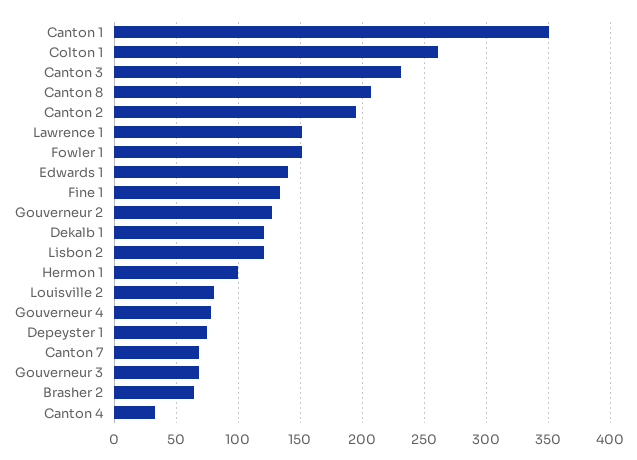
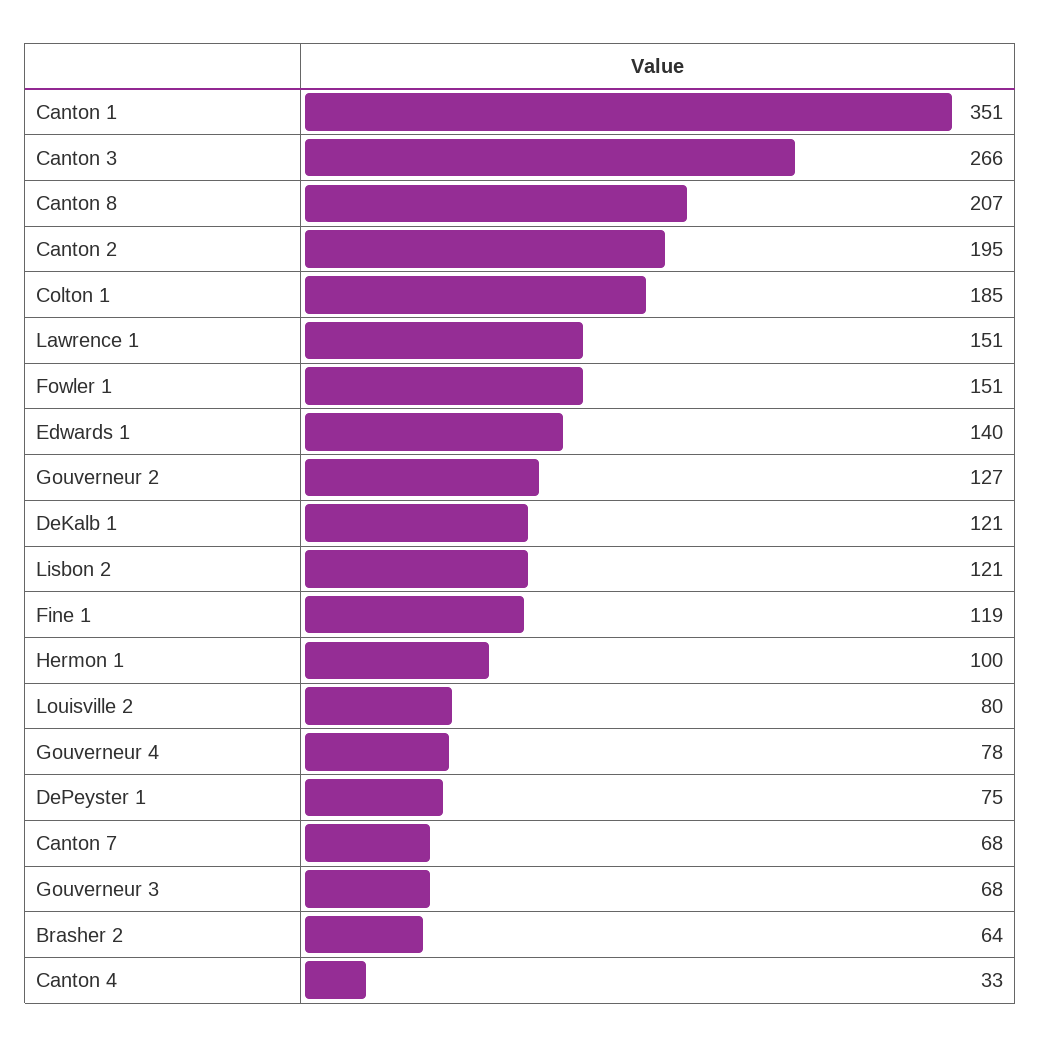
  {
    "Canton 1": 351,
-   "Colton 1": 260,
+   "Colton 1": 185,
-   "Canton 3": 230,
+   "Canton 3": 266,
    "Canton 8": 207,
    "Canton 2": 195,
    "Lawrence 1": 151,
    "Fowler 1": 151,
    "Edwards 1": 140,
-   "Fine 1": 135,
+   "Fine 1": 119,
    "Gouverneur 2": 127,
    "Dekalb 1": 121,
    "Lisbon 2": 121,
    "Hermon 1": 100,
    "Louisville 2": 80,
    "Gouverneur 4": 78,
    "Depeyster 1": 75,
    "Canton 7": 68,
    "Gouverneur 3": 68,
    "Brasher 2": 64,
    "Canton 4": 33
  }

